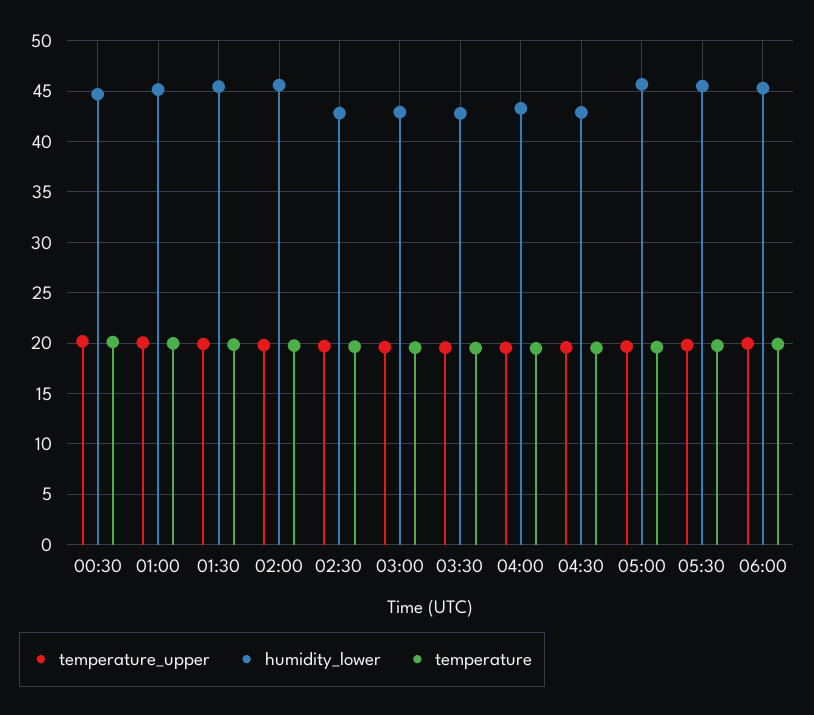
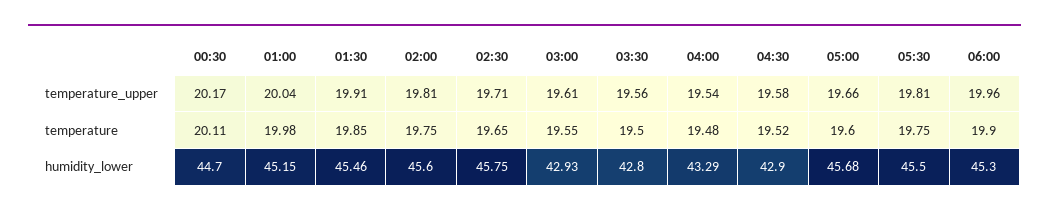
  {
    "temperature_upper": {
      "00:30": 20.17,
      "01:00": 20.04,
      "01:30": 19.91,
      "02:00": 19.81,
      "02:30": 19.71,
      "03:00": 19.61,
      "03:30": 19.56,
      "04:00": 19.54,
      "04:30": 19.58,
      "05:00": 19.66,
      "05:30": 19.81,
      "06:00": 19.96
    },
    "humidity_lower": {
      "00:30": 44.7,
      "01:00": 45.15,
      "01:30": 45.46,
      "02:00": 45.6,
-     "02:30": 43,
+     "02:30": 45.75,
      "03:00": 42.93,
      "03:30": 42.8,
      "04:00": 43.29,
      "04:30": 42.9,
      "05:00": 45.68,
      "05:30": 45.5,
      "06:00": 45.3
    },
    "temperature": {
      "00:30": 20.11,
      "01:00": 19.98,
      "01:30": 19.85,
      "02:00": 19.75,
      "02:30": 19.65,
      "03:00": 19.55,
      "03:30": 19.5,
      "04:00": 19.48,
      "04:30": 19.52,
      "05:00": 19.6,
      "05:30": 19.75,
      "06:00": 19.9
    }
  }

